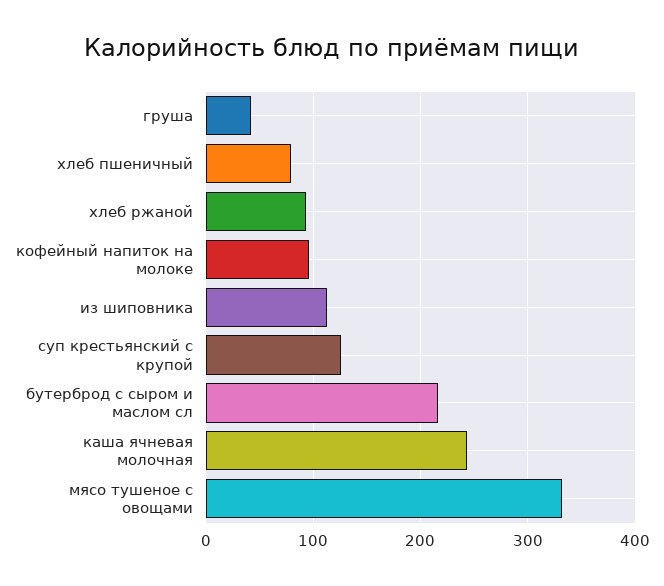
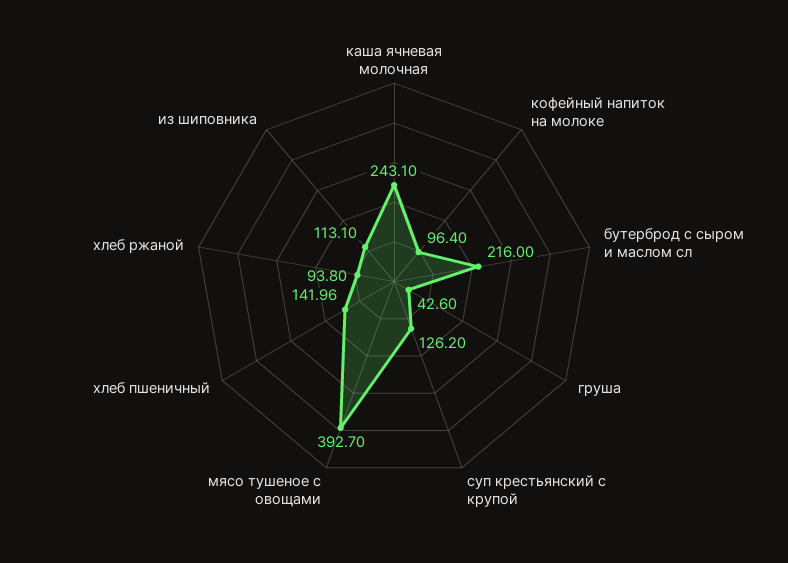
  {
    "груша": 42.6,
-   "хлеб пшеничный": 80,
+   "хлеб пшеничный": 141.96,
    "хлеб ржаной": 93.8,
    "кофейный напиток на молоке": 96.4,
    "из шиповника": 113.1,
    "суп крестьянский с крупой": 126.2,
    "бутерброд с сыром и маслом сл": 216,
    "каша ячневая молочная": 243.1,
-   "мясо тушеное с овощами": 330
+   "мясо тушеное с овощами": 392.7
  }

